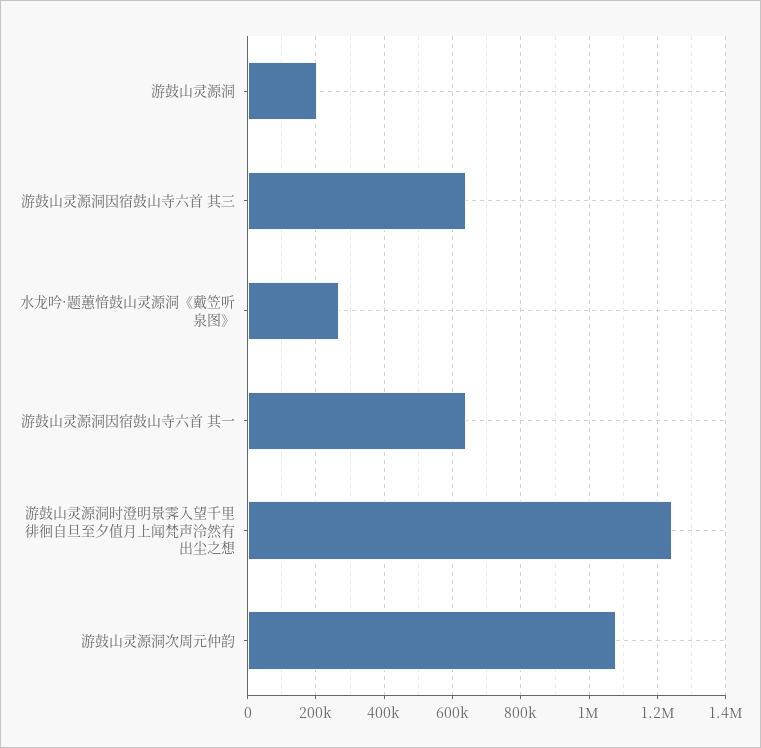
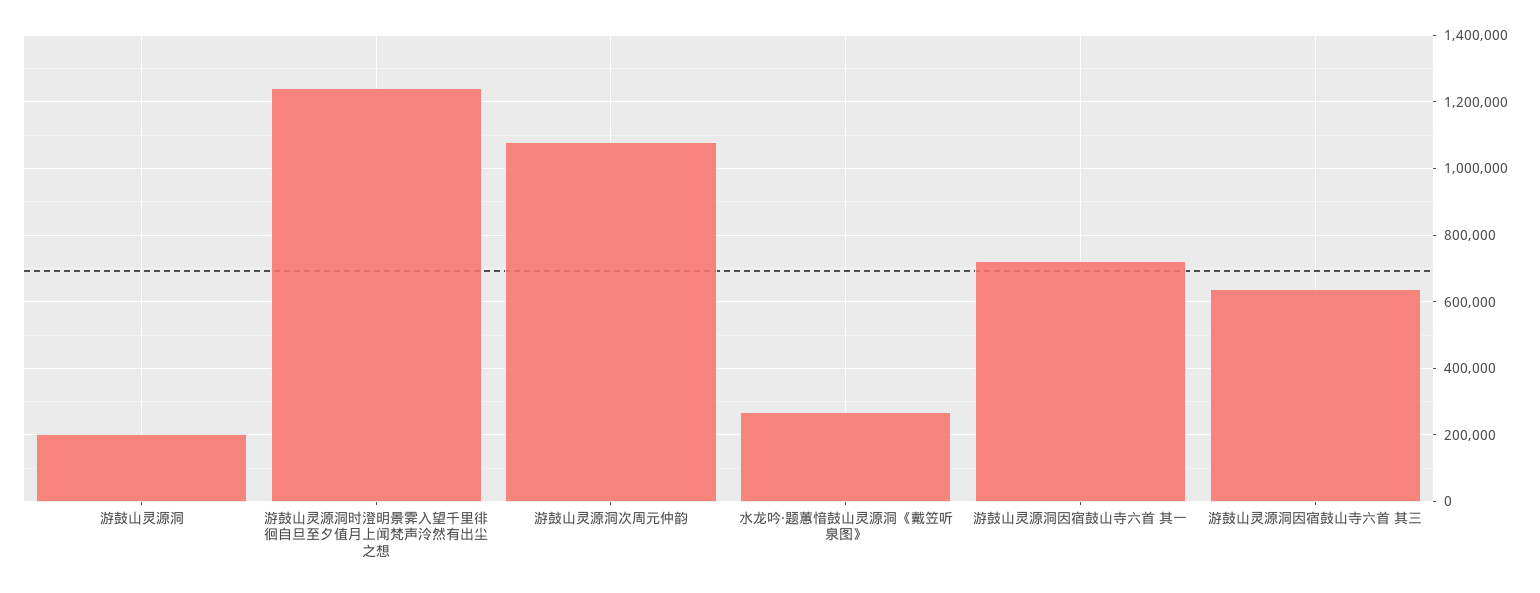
  {
    "游鼓山灵源洞": 200000,
    "游鼓山灵源洞因宿鼓山寺六首 其三": 640000,
    "水龙吟·题蕙愔鼓山灵源洞《戴笠听泉图》": 260000,
-   "游鼓山灵源洞因宿鼓山寺六首 其一": 640000,
+   "游鼓山灵源洞因宿鼓山寺六首 其一": 720000,
    "游鼓山灵源洞时澄明景霁入望千里徘徊自旦至夕值月上闻梵声泠然有出尘之想": 1240000,
    "游鼓山灵源洞次周元仲韵": 1080000
  }

